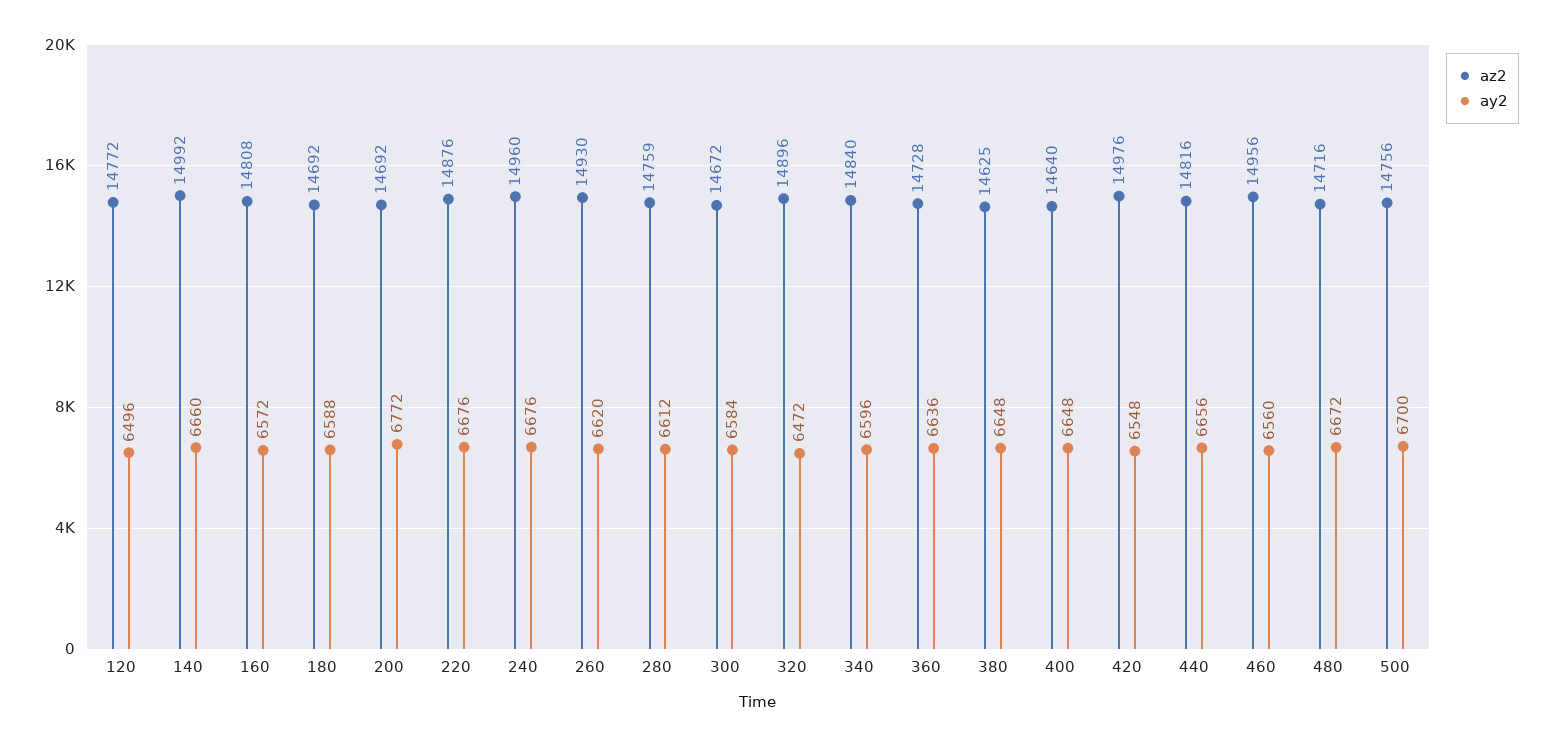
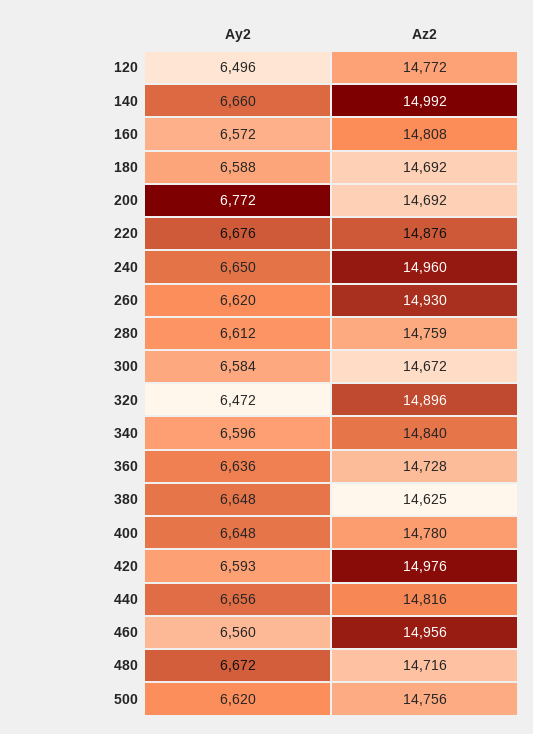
  {
    "az2": {
      "120": 14772,
      "140": 14992,
      "160": 14808,
      "180": 14692,
      "200": 14692,
      "220": 14876,
      "240": 14960,
      "260": 14930,
      "280": 14759,
      "300": 14672,
      "320": 14896,
      "340": 14840,
      "360": 14728,
      "380": 14625,
-     "400": 14640,
+     "400": 14780,
      "420": 14976,
      "440": 14816,
      "460": 14956,
      "480": 14716,
      "500": 14756
    },
    "ay2": {
      "120": 6496,
      "140": 6660,
      "160": 6572,
      "180": 6588,
      "200": 6772,
      "220": 6676,
-     "240": 6676,
+     "240": 6650,
      "260": 6620,
      "280": 6612,
      "300": 6584,
      "320": 6472,
      "340": 6596,
      "360": 6636,
      "380": 6648,
      "400": 6648,
-     "420": 6548,
+     "420": 6593,
      "440": 6656,
      "460": 6560,
      "480": 6672,
-     "500": 6700
+     "500": 6620
    }
  }

